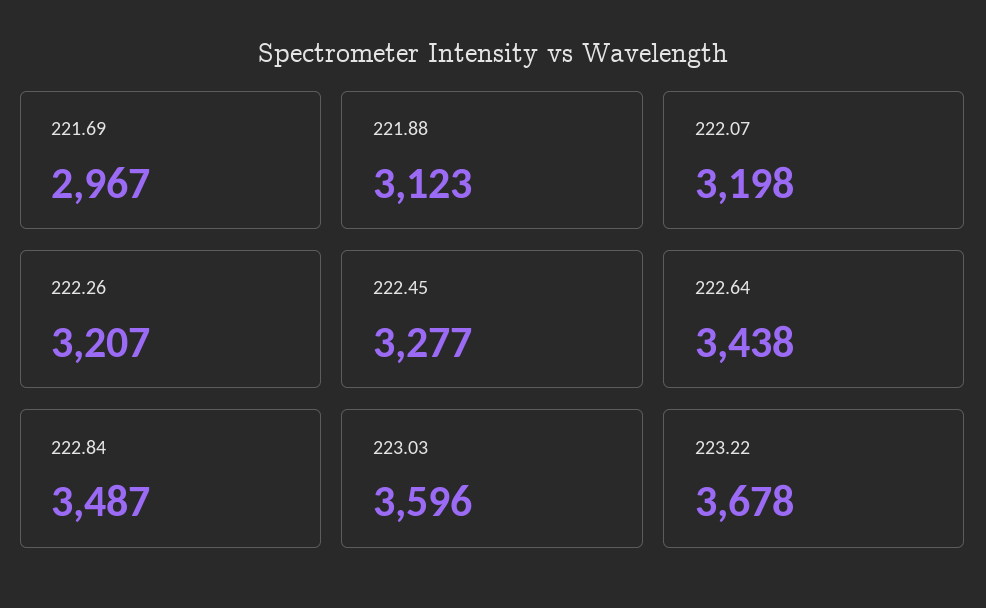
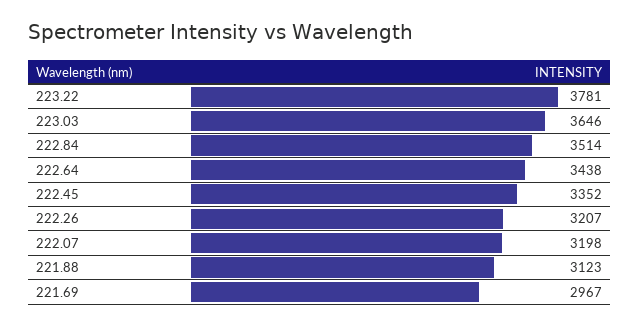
  {
    "221.69": 2967,
    "221.88": 3123,
    "222.07": 3198,
    "222.26": 3207,
-   "222.45": 3277,
+   "222.45": 3352,
    "222.64": 3438,
-   "222.84": 3487,
+   "222.84": 3514,
-   "223.03": 3596,
+   "223.03": 3646,
-   "223.22": 3678
+   "223.22": 3781
  }

